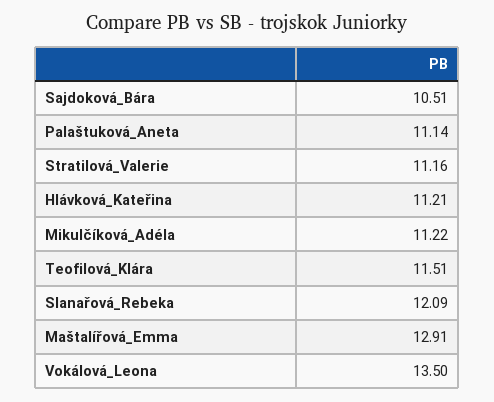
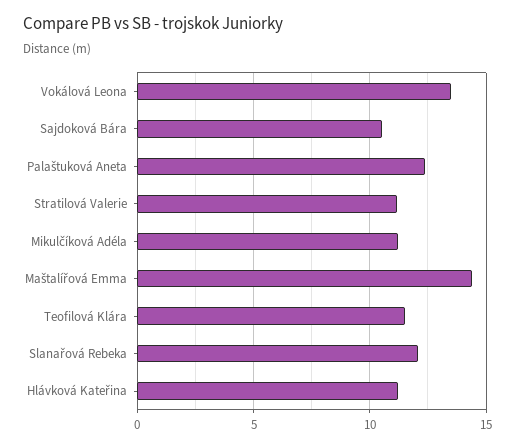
  {
    "Sajdoková_Bára": 10.51,
-   "Palaštuková_Aneta": 11.14,
+   "Palaštuková_Aneta": 12.5,
    "Stratilová_Valerie": 11.16,
    "Hlávková_Kateřina": 11.21,
    "Mikulčíková_Adéla": 11.22,
    "Teofilová_Klára": 11.51,
    "Slanařová_Rebeka": 12.09,
-   "Maštalířová_Emma": 12.91,
+   "Maštalířová_Emma": 14.5,
    "Vokálová_Leona": 13.5
  }

